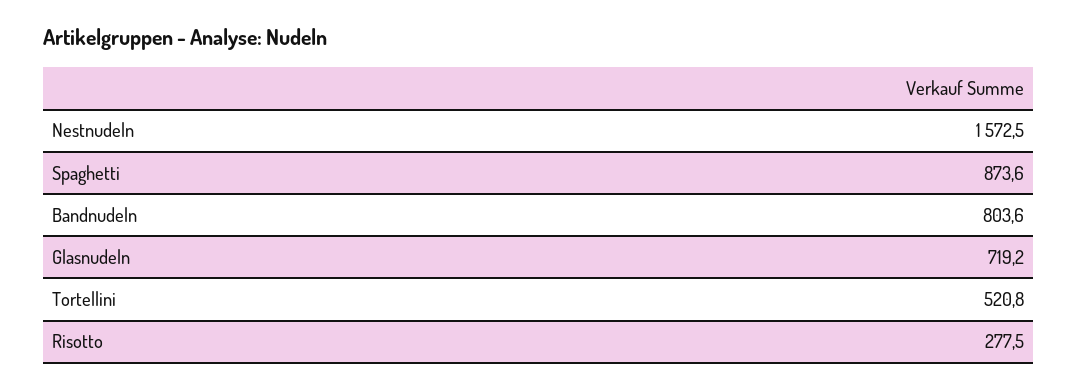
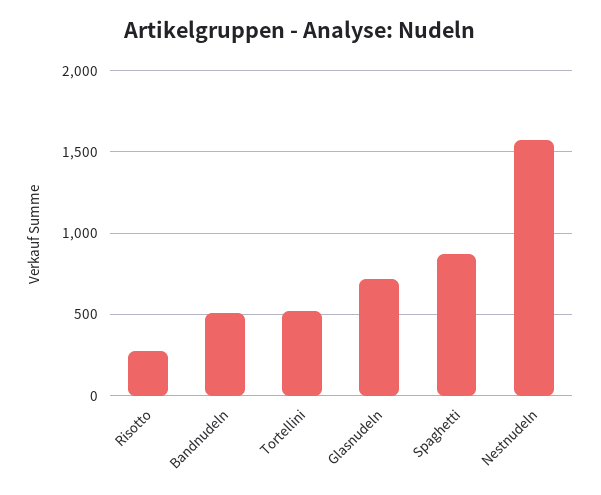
  {
    "Nestnudeln": 1572.5,
    "Spaghetti": 873.6,
-   "Bandnudeln": 803.6,
+   "Bandnudeln": 500,
    "Glasnudeln": 719.2,
    "Tortellini": 520.8,
    "Risotto": 277.5
  }

